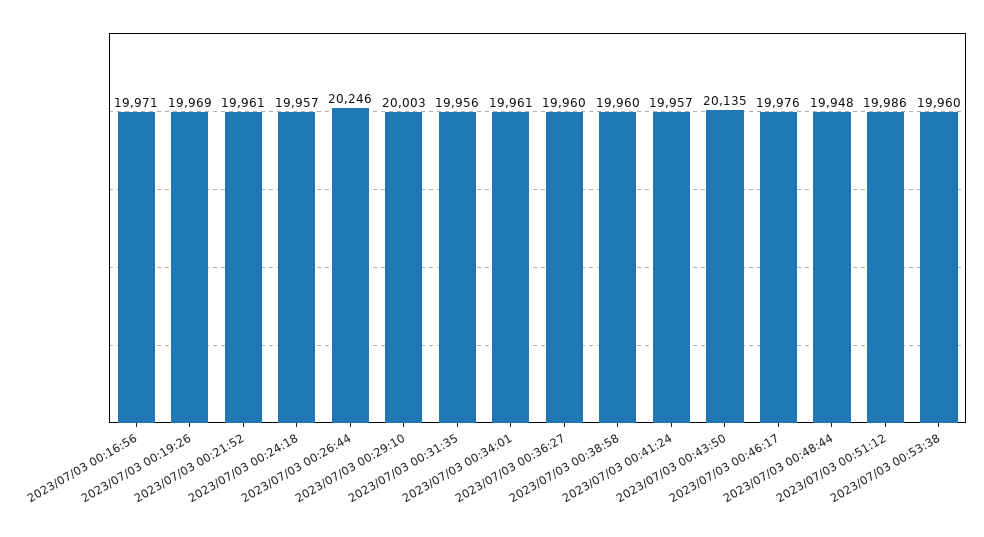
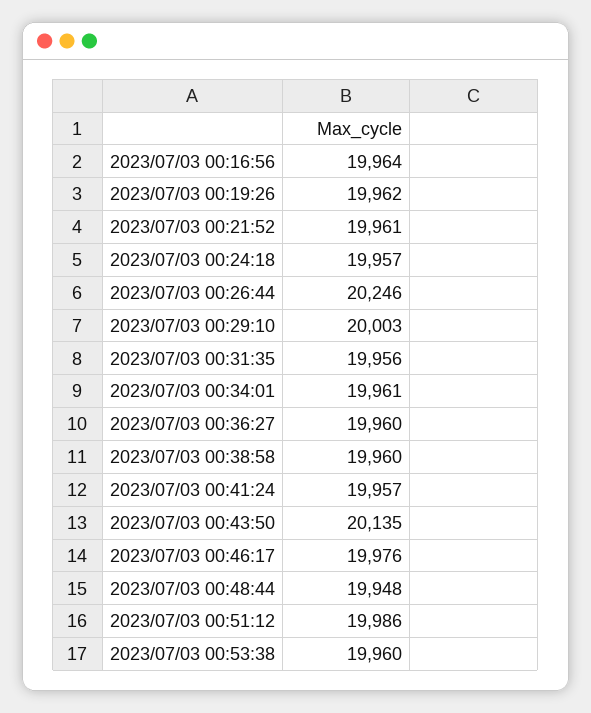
  {
-   "2023/07/03 00:16:56": 19971,
+   "2023/07/03 00:16:56": 19964,
-   "2023/07/03 00:19:26": 19969,
+   "2023/07/03 00:19:26": 19962,
    "2023/07/03 00:21:52": 19961,
    "2023/07/03 00:24:18": 19957,
    "2023/07/03 00:26:44": 20246,
    "2023/07/03 00:29:10": 20003,
    "2023/07/03 00:31:35": 19956,
    "2023/07/03 00:34:01": 19961,
    "2023/07/03 00:36:27": 19960,
    "2023/07/03 00:38:58": 19960,
    "2023/07/03 00:41:24": 19957,
    "2023/07/03 00:43:50": 20135,
    "2023/07/03 00:46:17": 19976,
    "2023/07/03 00:48:44": 19948,
    "2023/07/03 00:51:12": 19986,
    "2023/07/03 00:53:38": 19960
  }

